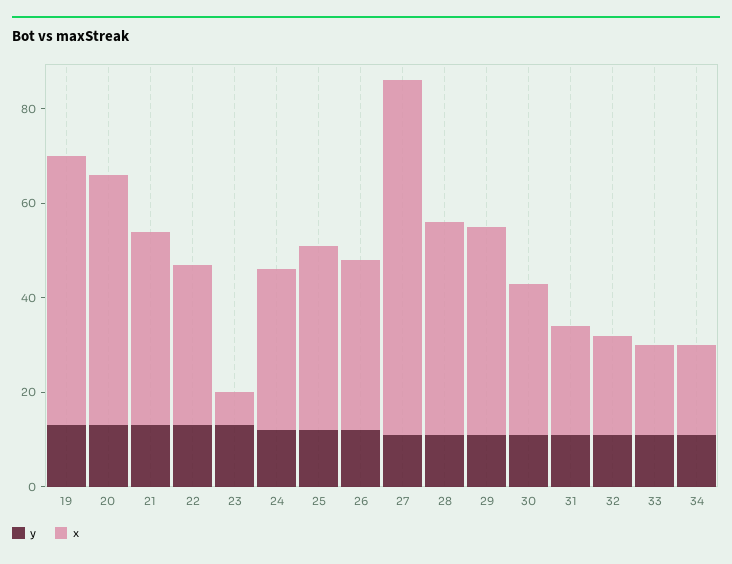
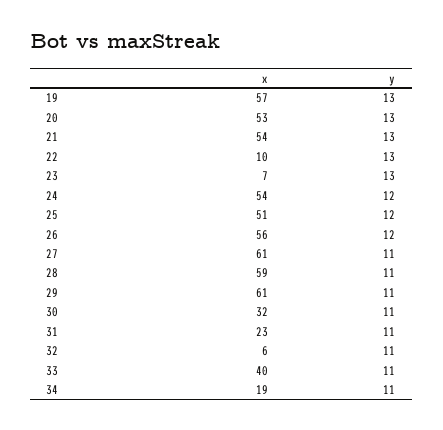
  {
    "y": {
      "19": 13,
      "20": 13,
      "21": 13,
      "22": 13,
      "23": 13,
      "24": 12,
      "25": 12,
      "26": 12,
      "27": 11,
      "28": 11,
      "29": 11,
      "30": 11,
      "31": 11,
      "32": 11,
      "33": 11,
      "34": 11
    },
    "x": {
      "19": 57,
      "20": 53,
-     "21": 40,
+     "21": 54,
-     "22": 35,
+     "22": 10,
      "23": 7,
-     "24": 35,
+     "24": 54,
-     "25": 40,
+     "25": 51,
-     "26": 35,
+     "26": 56,
-     "27": 75,
+     "27": 61,
-     "28": 45,
+     "28": 59,
-     "29": 45,
+     "29": 61,
      "30": 32,
      "31": 23,
-     "32": 20,
+     "32": 6,
-     "33": 20,
+     "33": 40,
      "34": 19
    }
  }

